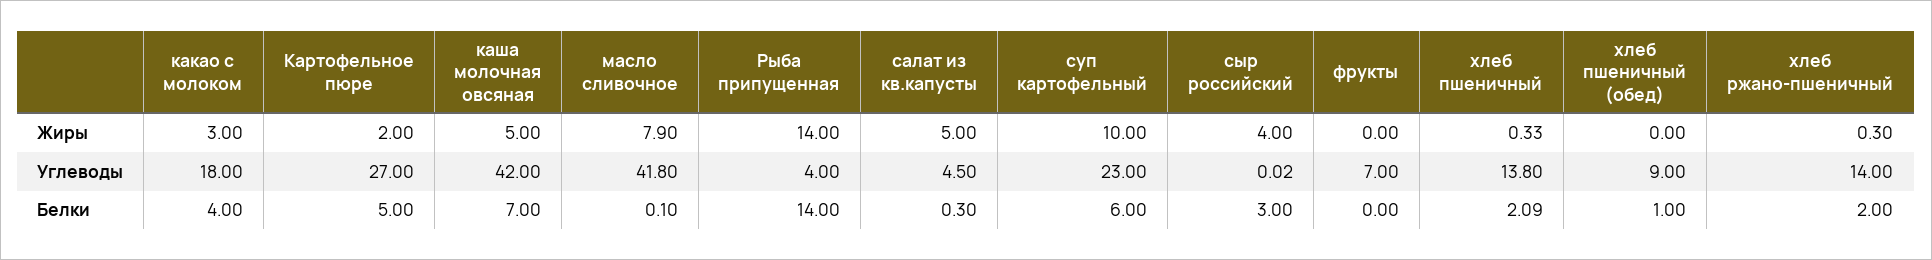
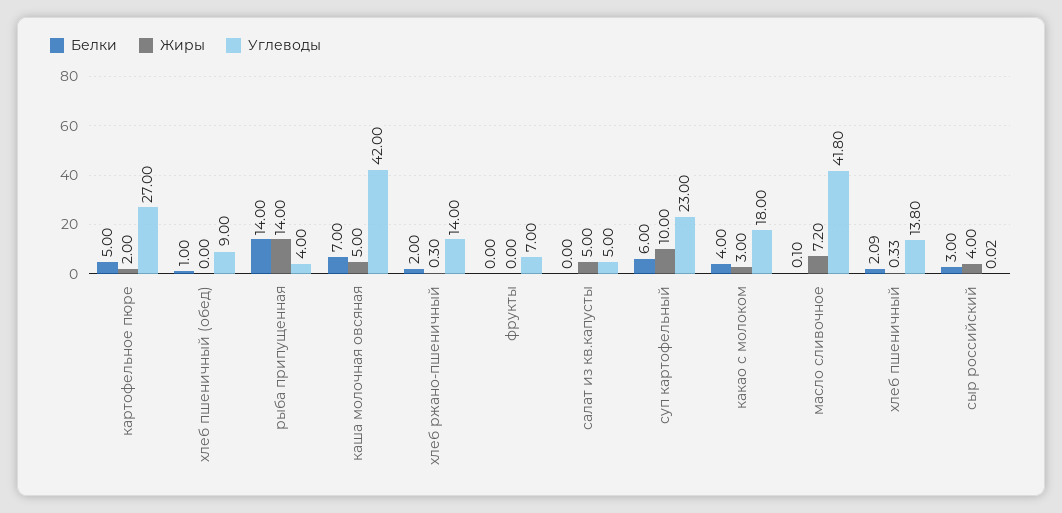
  {
    "Жиры": {
      "какао с молоком": 3,
      "Картофельное пюре": 2,
      "каша молочная овсяная": 5,
-     "масло сливочное": 7.9,
+     "масло сливочное": 7.2,
      "Рыба припущенная": 14,
      "салат из кв.капусты": 5,
      "суп картофельный": 10,
      "сыр российский": 4,
      "фрукты": 0,
      "хлеб пшеничный": 0.33,
      "хлеб пшеничный (обед)": 0,
      "хлеб ржано-пшеничный": 0.3
    },
    "Углеводы": {
      "какао с молоком": 18,
      "Картофельное пюре": 27,
      "каша молочная овсяная": 42,
      "масло сливочное": 41.8,
      "Рыба припущенная": 4,
-     "салат из кв.капусты": 4.5,
+     "салат из кв.капусты": 5,
      "суп картофельный": 23,
      "сыр российский": 0.02,
      "фрукты": 7,
      "хлеб пшеничный": 13.8,
      "хлеб пшеничный (обед)": 9,
      "хлеб ржано-пшеничный": 14
    },
    "Белки": {
      "какао с молоком": 4,
      "Картофельное пюре": 5,
      "каша молочная овсяная": 7,
      "масло сливочное": 0.1,
      "Рыба припущенная": 14,
-     "салат из кв.капусты": 0.3,
+     "салат из кв.капусты": 0,
      "суп картофельный": 6,
      "сыр российский": 3,
      "фрукты": 0,
      "хлеб пшеничный": 2.09,
      "хлеб пшеничный (обед)": 1,
      "хлеб ржано-пшеничный": 2
    }
  }

